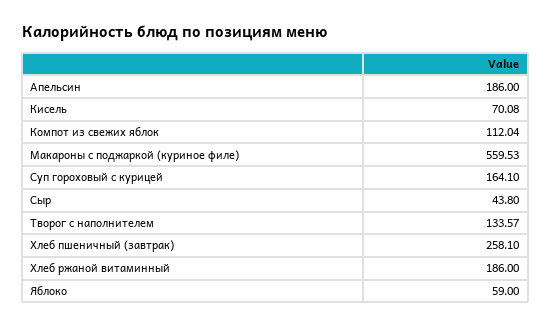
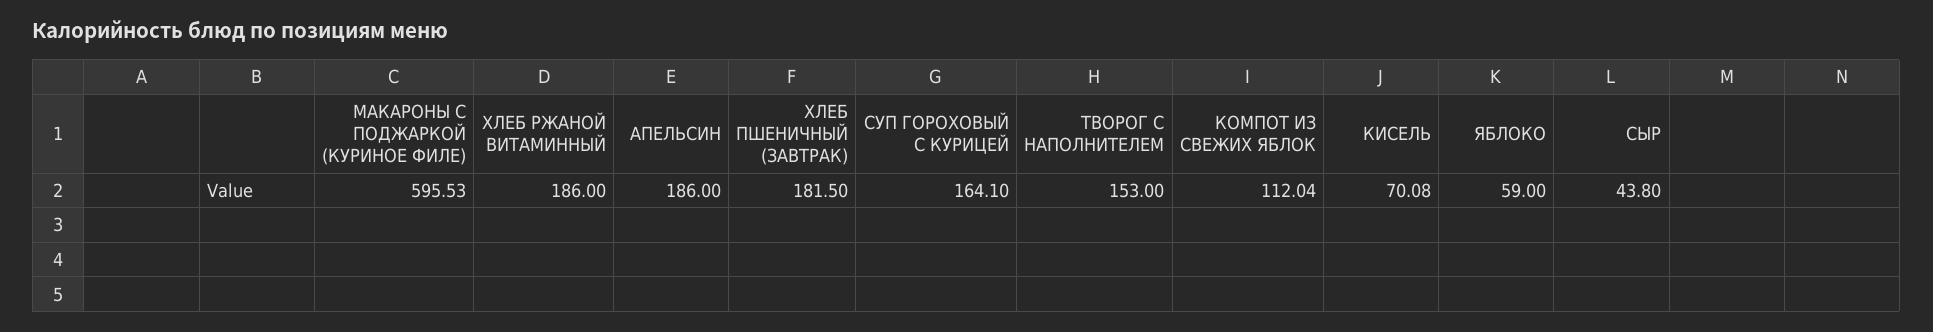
  {
    "Апельсин": 186,
    "Кисель": 70.08,
    "Компот из свежих яблок": 112.04,
-   "Макароны с поджаркой (куриное филе)": 559.53,
+   "Макароны с поджаркой (куриное филе)": 595.53,
    "Суп гороховый с курицей": 164.1,
    "Сыр": 43.8,
-   "Творог с наполнителем": 133.57,
+   "Творог с наполнителем": 153,
-   "Хлеб пшеничный (завтрак)": 258.1,
+   "Хлеб пшеничный (завтрак)": 181.5,
    "Хлеб ржаной витаминный": 186,
    "Яблоко": 59
  }

